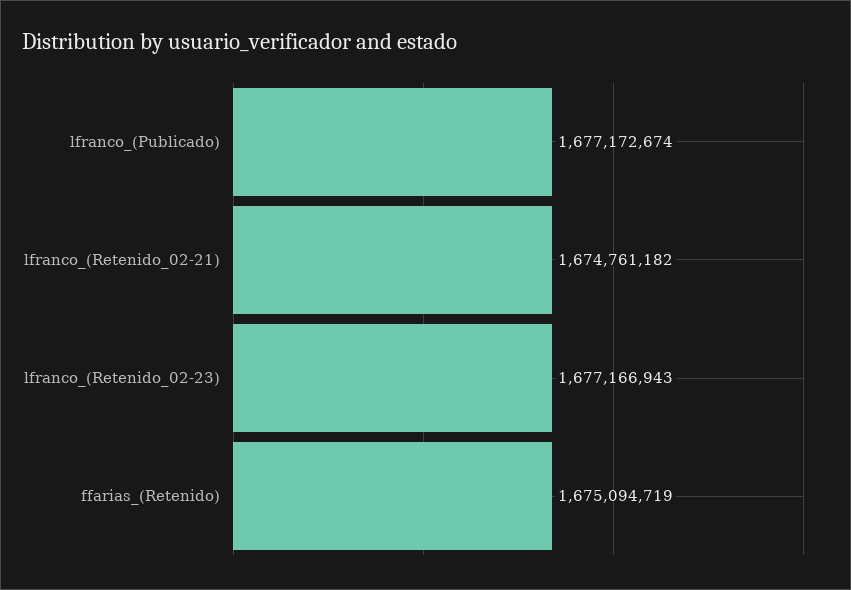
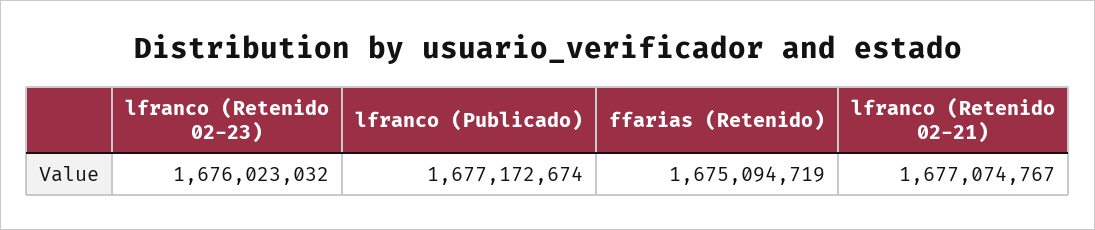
  {
    "lfranco_(Publicado)": 1677172674,
-   "lfranco_(Retenido_02-21)": 1674761182,
+   "lfranco_(Retenido_02-21)": 1677074767,
-   "lfranco_(Retenido_02-23)": 1677166943,
+   "lfranco_(Retenido_02-23)": 1676023032,
    "ffarias_(Retenido)": 1675094719
  }

